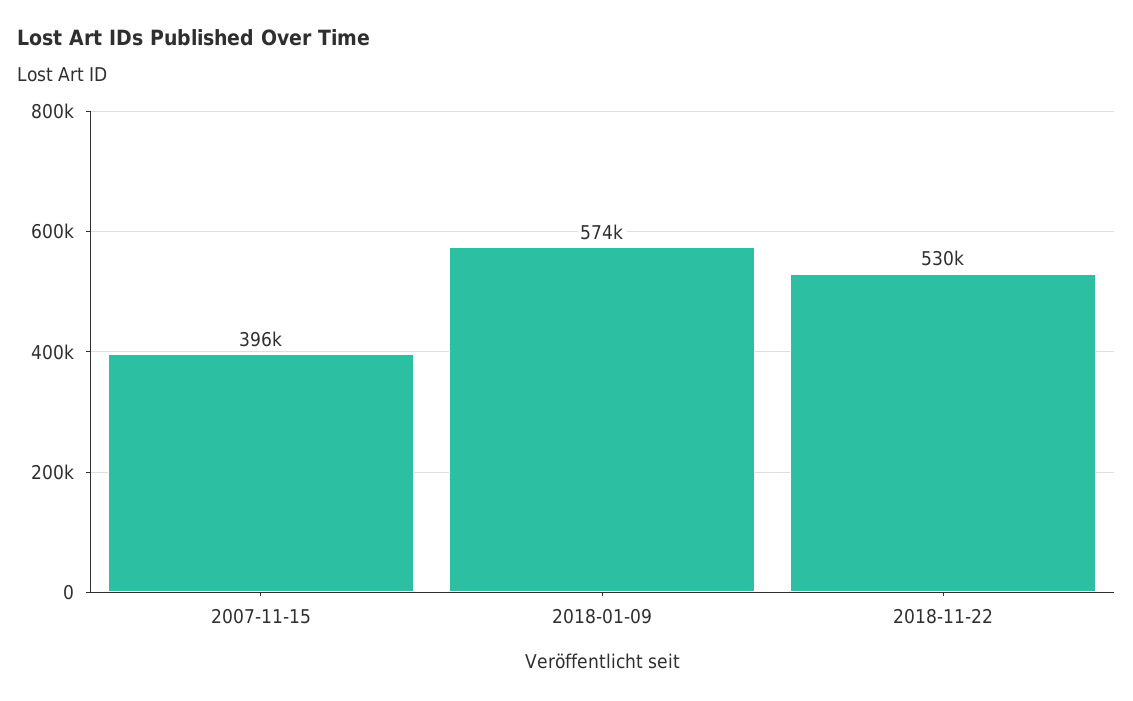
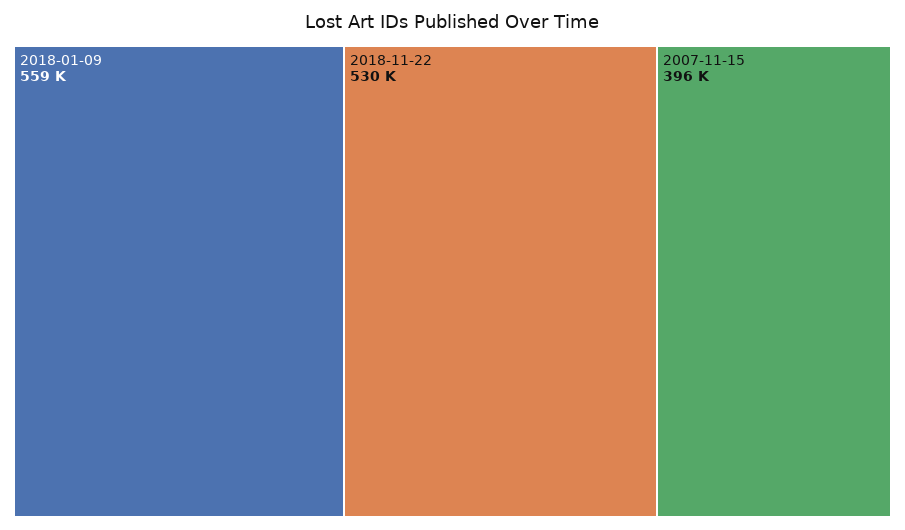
  {
    "2007-11-15": 396000,
-   "2018-01-09": 574000,
+   "2018-01-09": 559000,
    "2018-11-22": 530000
  }

